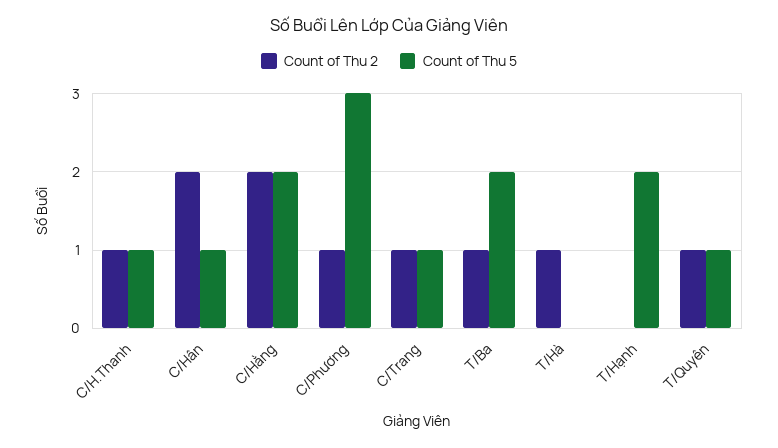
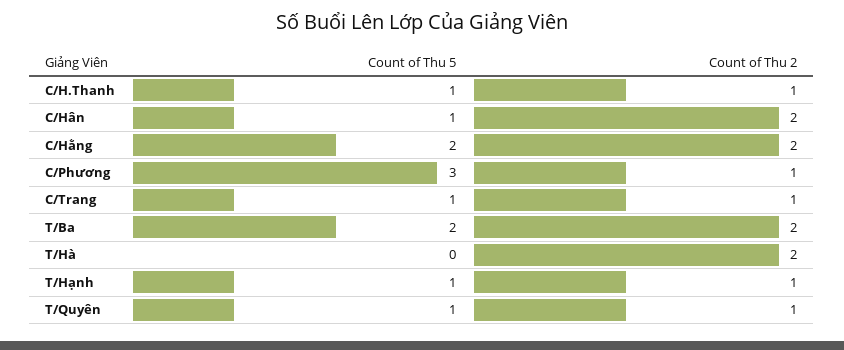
  {
    "Count of Thu 2": {
      "C/H.Thanh": 1,
      "C/Hân": 2,
      "C/Hằng": 2,
      "C/Phương": 1,
      "C/Trang": 1,
-     "T/Ba": 1,
+     "T/Ba": 2,
-     "T/Hà": 1,
+     "T/Hà": 2,
-     "T/Hạnh": 0,
+     "T/Hạnh": 1,
      "T/Quyên": 1
    },
    "Count of Thu 5": {
      "C/H.Thanh": 1,
      "C/Hân": 1,
      "C/Hằng": 2,
      "C/Phương": 3,
      "C/Trang": 1,
      "T/Ba": 2,
      "T/Hà": 0,
-     "T/Hạnh": 2,
+     "T/Hạnh": 1,
      "T/Quyên": 1
    }
  }

